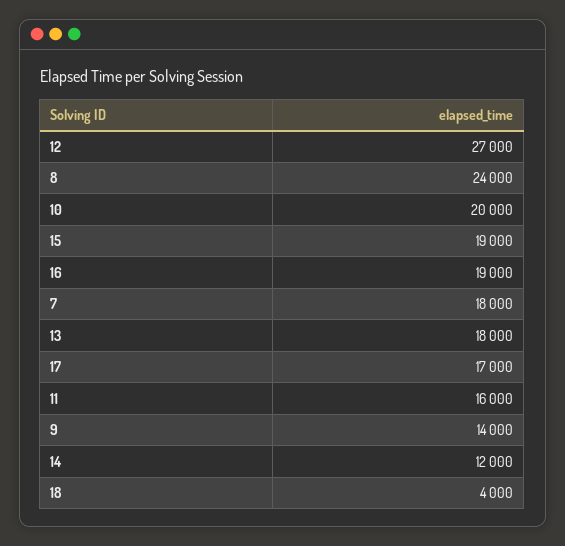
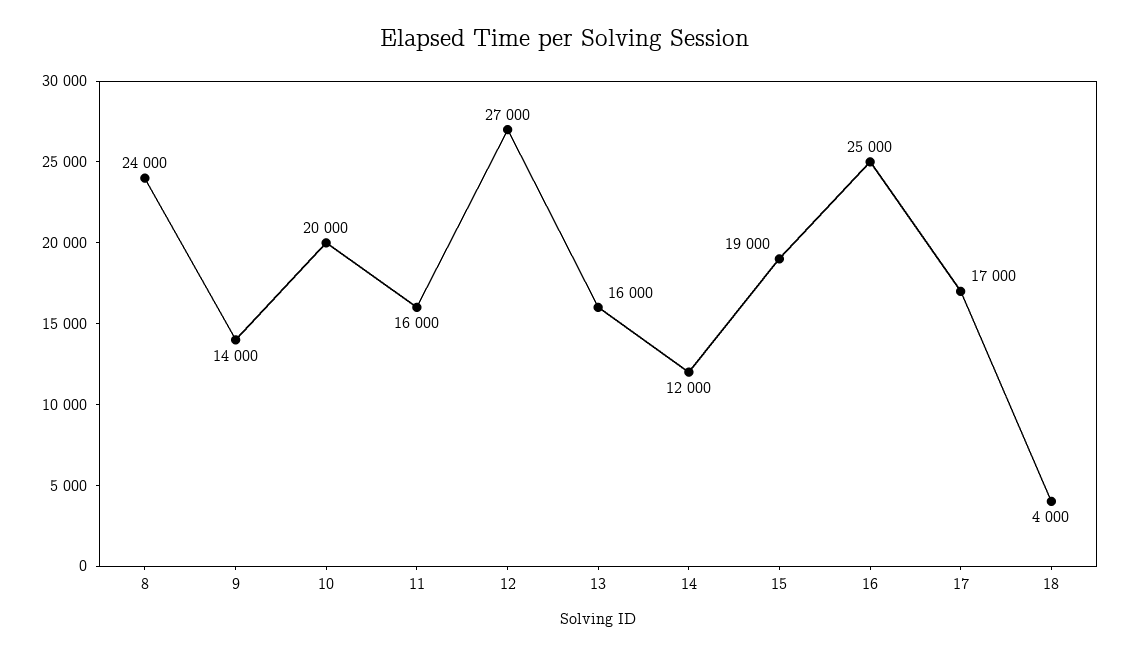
  {
    "12": 27000,
    "8": 24000,
    "10": 20000,
    "15": 19000,
-   "16": 19000,
+   "16": 25000,
-   "7": 18000,
-   "13": 18000,
+   "13": 16000,
    "17": 17000,
    "11": 16000,
    "9": 14000,
    "14": 12000,
    "18": 4000
  }

